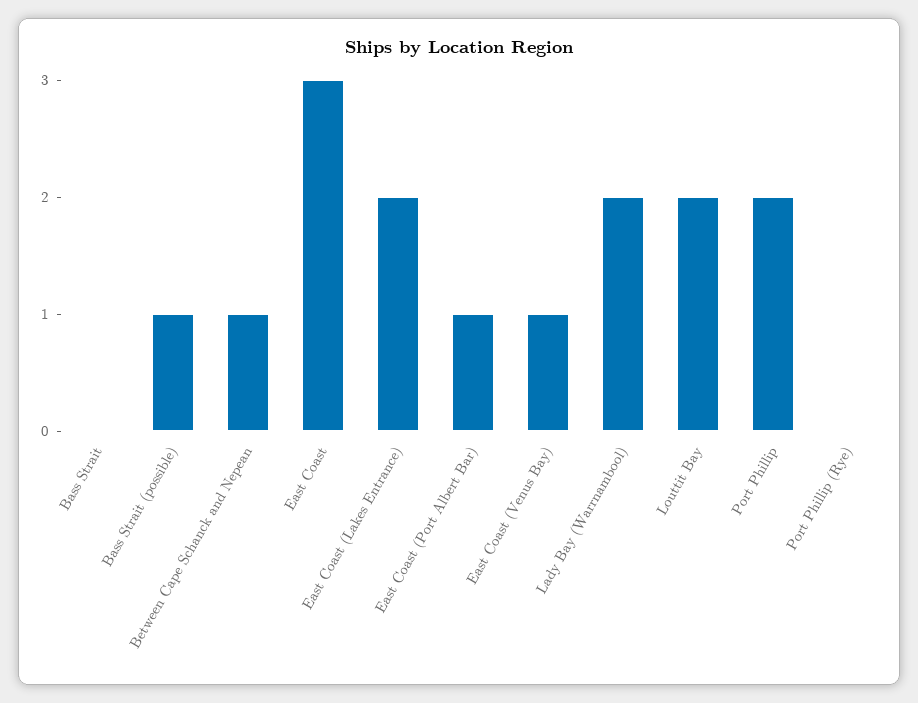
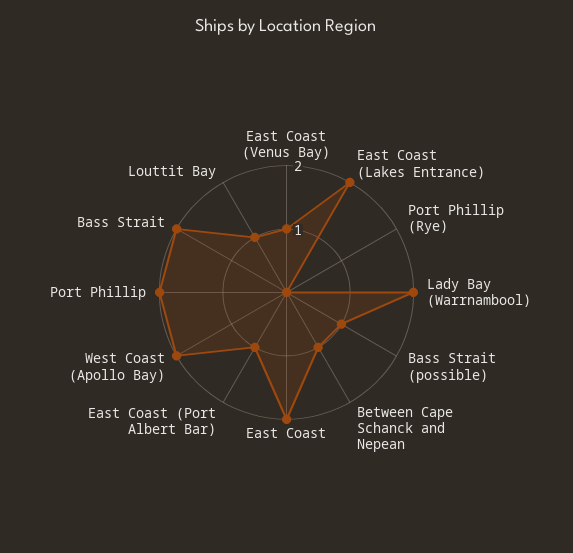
  {
-   "Bass Strait": 0,
+   "Bass Strait": 2,
    "Bass Strait (possible)": 1,
    "Between Cape Schanck and Nepean": 1,
-   "East Coast": 3,
+   "East Coast": 2,
    "East Coast (Lakes Entrance)": 2,
    "East Coast (Port Albert Bar)": 1,
    "East Coast (Venus Bay)": 1,
    "Lady Bay (Warrnambool)": 2,
-   "Louttit Bay": 2,
+   "Louttit Bay": 1,
    "Port Phillip": 2,
-   "Port Phillip (Rye)": 0
+   "Port Phillip (Rye)": 0,
+   "West Coast (Apollo Bay)": 2
  }

